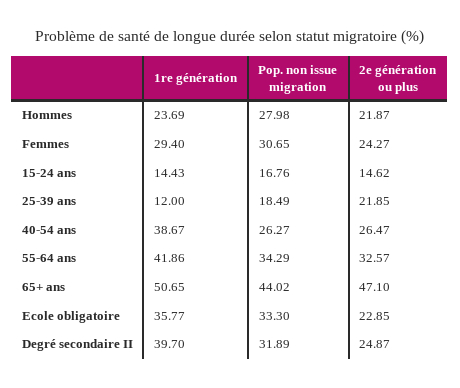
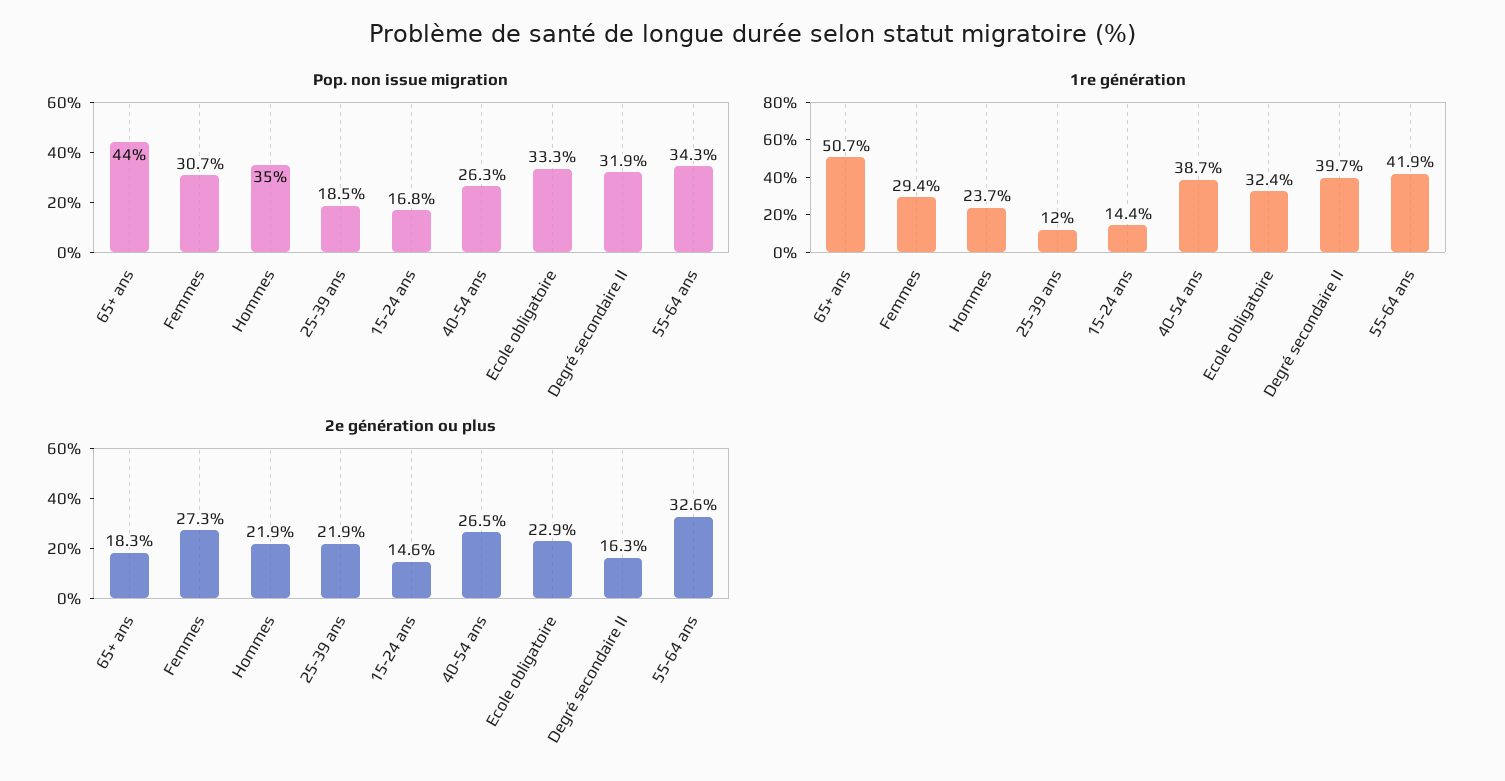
  {
    "1re génération": {
      "Hommes": 23.69,
      "Femmes": 29.4,
      "15-24 ans": 14.43,
      "25-39 ans": 12,
      "40-54 ans": 38.67,
      "55-64 ans": 41.86,
      "65+ ans": 50.65,
-     "Ecole obligatoire": 35.77,
+     "Ecole obligatoire": 32.4,
      "Degré secondaire II": 39.7
    },
    "Pop. non issue migration": {
-     "Hommes": 27.98,
+     "Hommes": 35,
      "Femmes": 30.65,
      "15-24 ans": 16.76,
      "25-39 ans": 18.49,
      "40-54 ans": 26.27,
      "55-64 ans": 34.29,
      "65+ ans": 44.02,
      "Ecole obligatoire": 33.3,
      "Degré secondaire II": 31.89
    },
    "2e génération ou plus": {
      "Hommes": 21.87,
-     "Femmes": 24.27,
+     "Femmes": 27.3,
      "15-24 ans": 14.62,
      "25-39 ans": 21.85,
      "40-54 ans": 26.47,
      "55-64 ans": 32.57,
-     "65+ ans": 47.1,
+     "65+ ans": 18.3,
      "Ecole obligatoire": 22.85,
-     "Degré secondaire II": 24.87
+     "Degré secondaire II": 16.3
    }
  }

